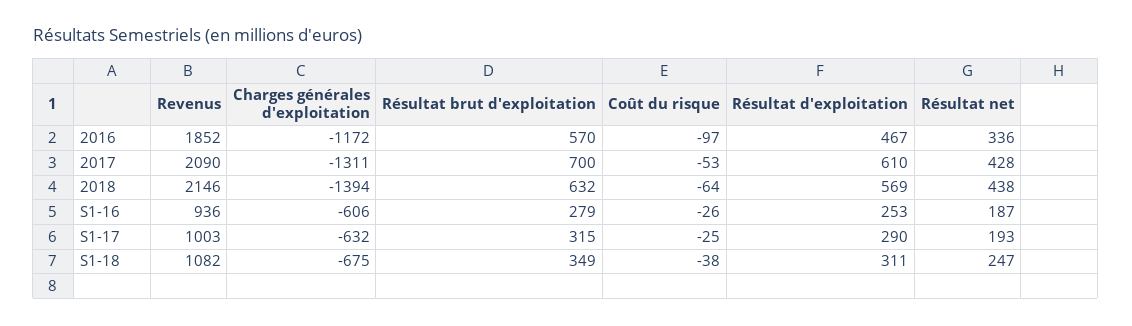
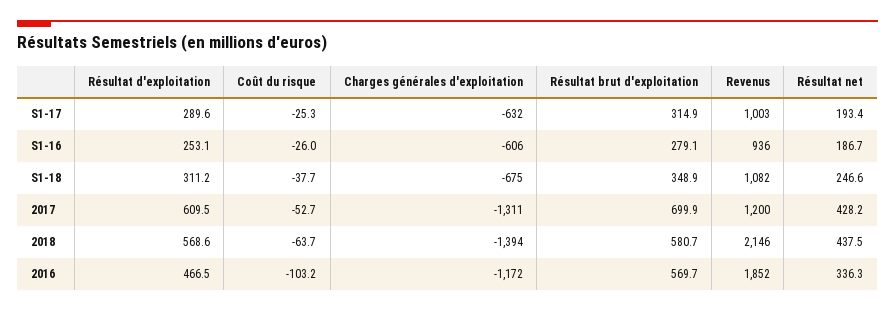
  {
    "Revenus": {
      "2016": 1852,
-     "2017": 2090,
+     "2017": 1200,
      "2018": 2146,
      "S1-16": 936,
      "S1-17": 1003,
      "S1-18": 1082
    },
    "Charges générales d'exploitation": {
      "2016": -1172,
      "2017": -1311,
      "2018": -1394,
      "S1-16": -606,
      "S1-17": -632,
      "S1-18": -675
    },
    "Résultat brut d'exploitation": {
      "2016": 569.7,
      "2017": 699.9,
-     "2018": 632,
+     "2018": 580.7,
      "S1-16": 279.1,
      "S1-17": 314.9,
      "S1-18": 348.9
    },
    "Coût du risque": {
-     "2016": -97,
+     "2016": -103.2,
      "2017": -52.7,
      "2018": -63.7,
      "S1-16": -26,
      "S1-17": -25.3,
      "S1-18": -37.7
    },
    "Résultat d'exploitation": {
      "2016": 466.5,
      "2017": 609.5,
      "2018": 568.6,
      "S1-16": 253.1,
      "S1-17": 289.6,
      "S1-18": 311.2
    },
    "Résultat net": {
      "2016": 336.3,
      "2017": 428.2,
      "2018": 437.5,
      "S1-16": 186.7,
      "S1-17": 193.4,
      "S1-18": 246.6
    }
  }

